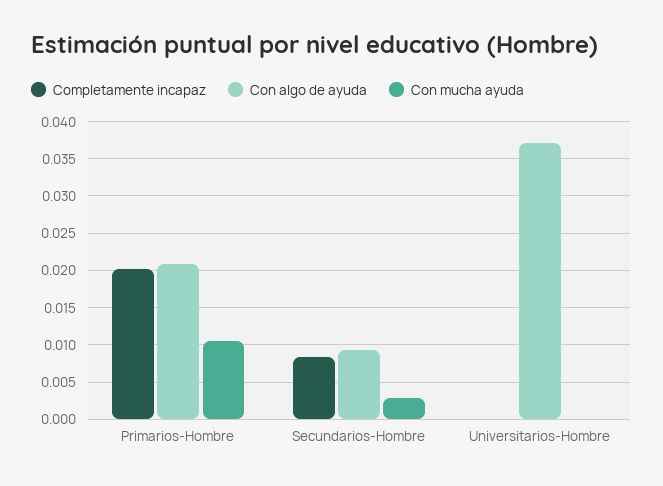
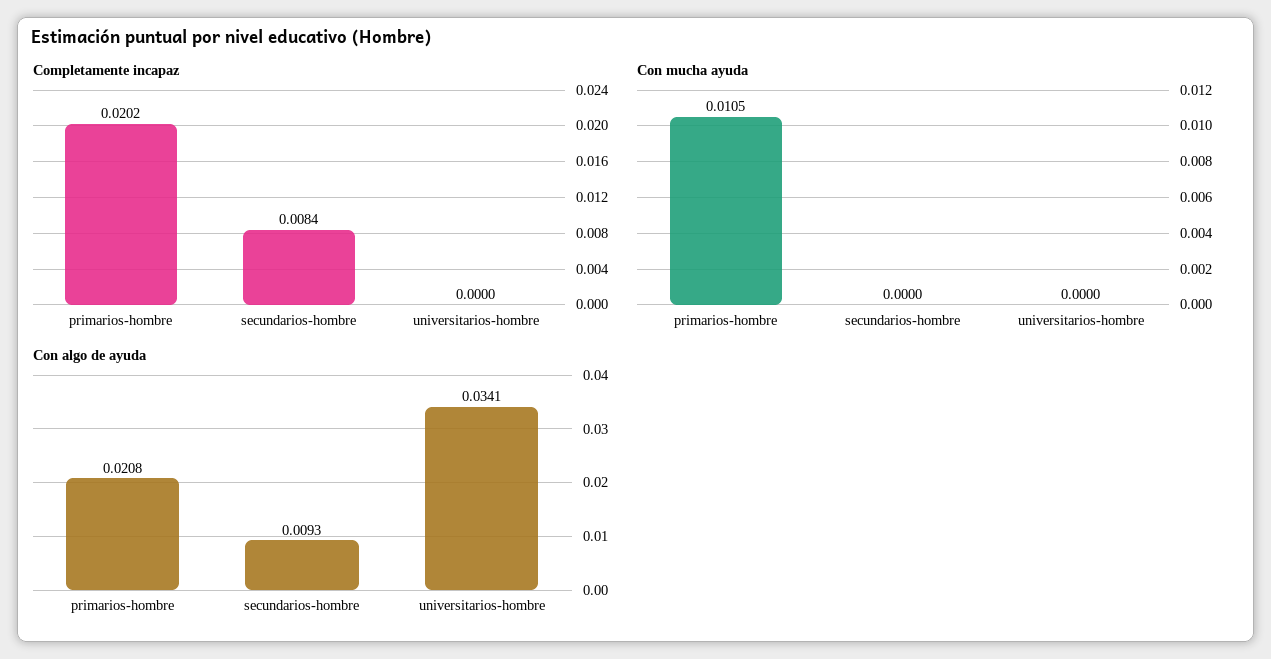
  {
    "Completamente incapaz": {
      "Primarios-Hombre": 0.0202,
      "Secundarios-Hombre": 0.0084,
      "Universitarios-Hombre": 0
    },
    "Con algo de ayuda": {
      "Primarios-Hombre": 0.0208,
      "Secundarios-Hombre": 0.0093,
-     "Universitarios-Hombre": 0.037
+     "Universitarios-Hombre": 0.0341
    },
    "Con mucha ayuda": {
      "Primarios-Hombre": 0.0105,
-     "Secundarios-Hombre": 0.003,
+     "Secundarios-Hombre": 0,
      "Universitarios-Hombre": 0
    }
  }

